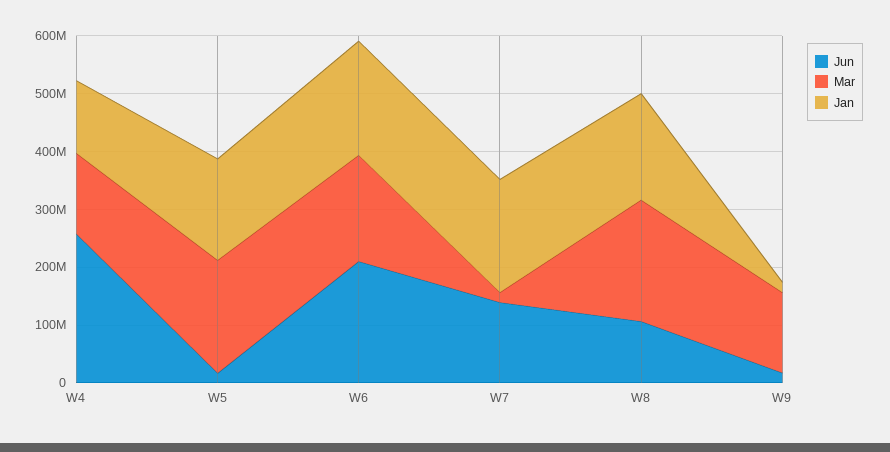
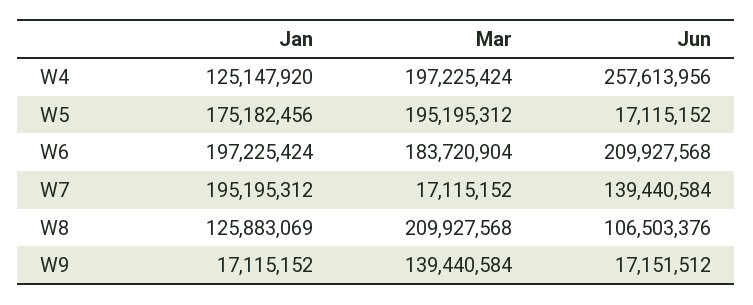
  {
    "Jun": {
      "W4": 257613956,
      "W5": 17115152,
      "W6": 209927568,
      "W7": 139440584,
      "W8": 106503376,
      "W9": 17151512
    },
    "Mar": {
-     "W4": 140000000,
+     "W4": 197225424,
      "W5": 195195312,
      "W6": 183720904,
      "W7": 17115152,
      "W8": 209927568,
      "W9": 139440584
    },
    "Jan": {
      "W4": 125147920,
      "W5": 175182456,
      "W6": 197225424,
      "W7": 195195312,
-     "W8": 180000000,
+     "W8": 125883069,
      "W9": 17115152
    }
  }

